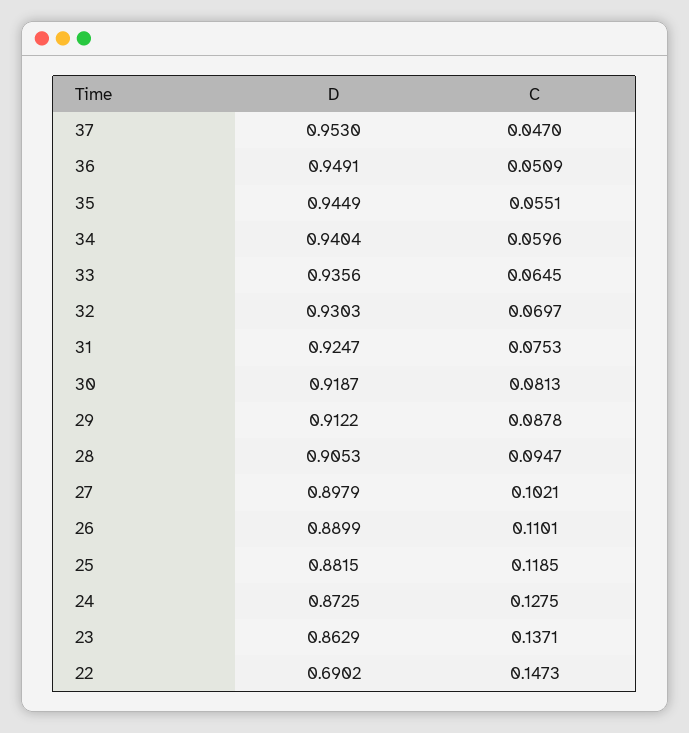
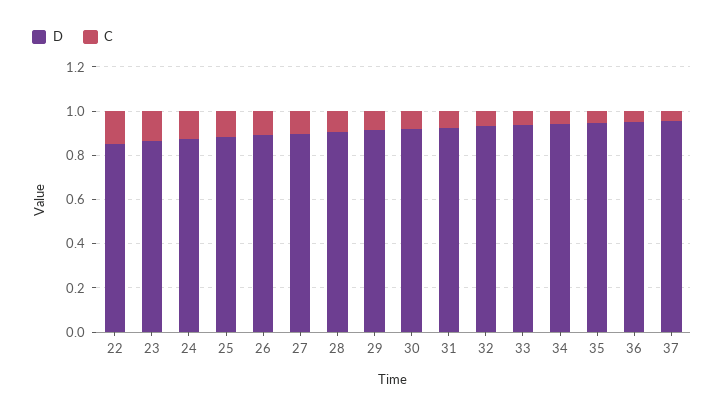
  {
    "D": {
      "37": 0.953,
      "36": 0.9491,
      "35": 0.9449,
      "34": 0.9404,
      "33": 0.9356,
      "32": 0.9303,
      "31": 0.9247,
      "30": 0.9187,
      "29": 0.9122,
      "28": 0.9053,
      "27": 0.8979,
      "26": 0.8899,
      "25": 0.8815,
      "24": 0.8725,
      "23": 0.8629,
-     "22": 0.6902
+     "22": 0.85
    },
    "C": {
      "37": 0.047,
      "36": 0.0509,
      "35": 0.0551,
      "34": 0.0596,
      "33": 0.0645,
      "32": 0.0697,
      "31": 0.0753,
      "30": 0.0813,
      "29": 0.0878,
      "28": 0.0947,
      "27": 0.1021,
      "26": 0.1101,
      "25": 0.1185,
      "24": 0.1275,
      "23": 0.1371,
      "22": 0.1473
    }
  }

